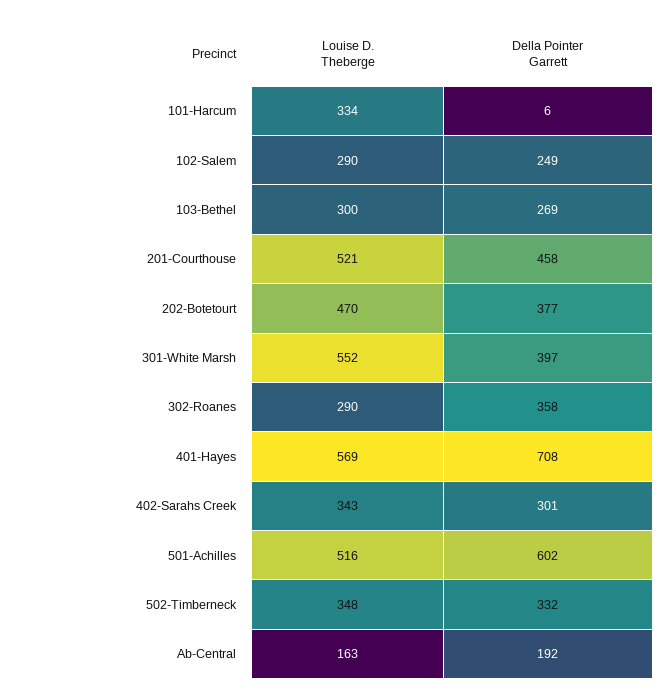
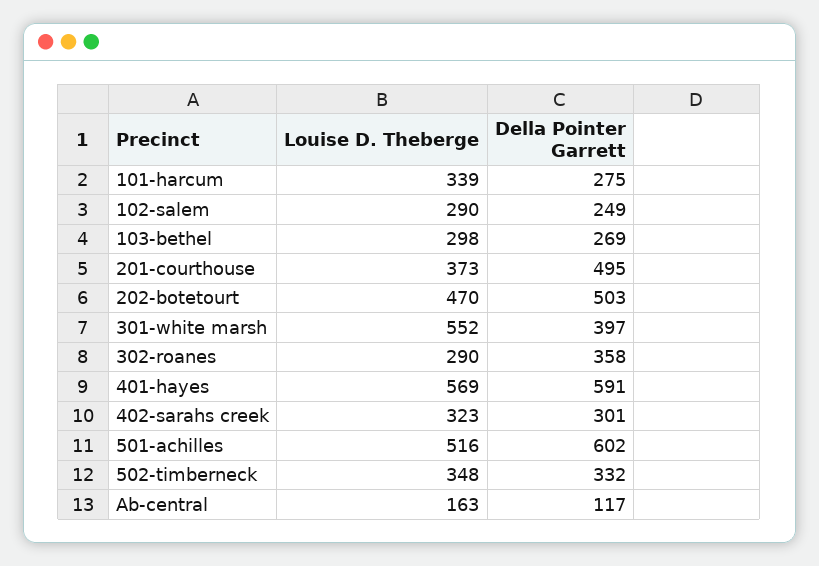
  {
    "Louise D. Theberge": {
-     "101-Harcum": 334,
+     "101-Harcum": 339,
      "102-Salem": 290,
-     "103-Bethel": 300,
+     "103-Bethel": 298,
-     "201-Courthouse": 521,
+     "201-Courthouse": 373,
      "202-Botetourt": 470,
      "301-White Marsh": 552,
      "302-Roanes": 290,
      "401-Hayes": 569,
-     "402-Sarahs Creek": 343,
+     "402-Sarahs Creek": 323,
      "501-Achilles": 516,
      "502-Timberneck": 348,
      "Ab-Central": 163
    },
    "Della Pointer Garrett": {
-     "101-Harcum": 6,
+     "101-Harcum": 275,
      "102-Salem": 249,
      "103-Bethel": 269,
-     "201-Courthouse": 458,
+     "201-Courthouse": 495,
-     "202-Botetourt": 377,
+     "202-Botetourt": 503,
      "301-White Marsh": 397,
      "302-Roanes": 358,
-     "401-Hayes": 708,
+     "401-Hayes": 591,
      "402-Sarahs Creek": 301,
      "501-Achilles": 602,
      "502-Timberneck": 332,
-     "Ab-Central": 192
+     "Ab-Central": 117
    }
  }

